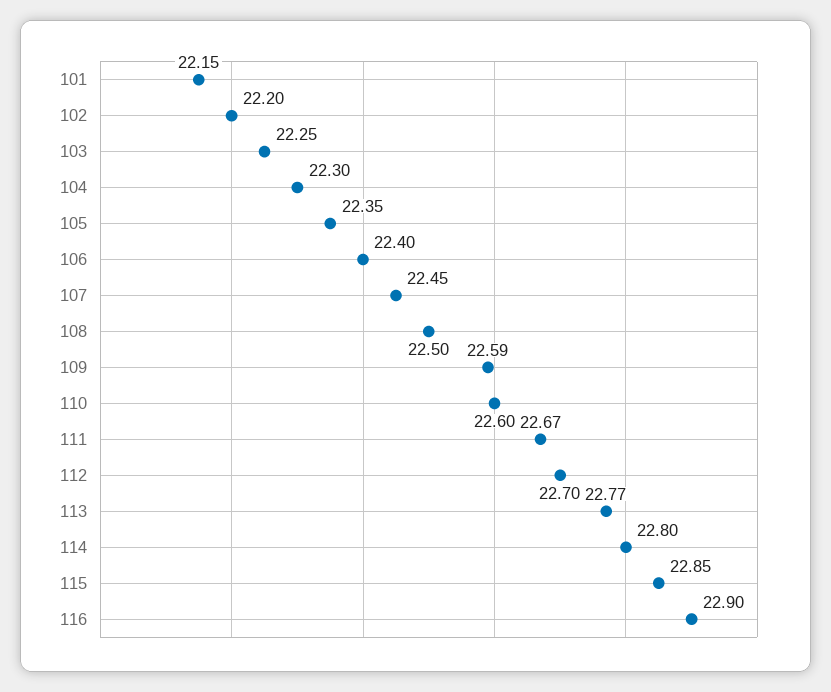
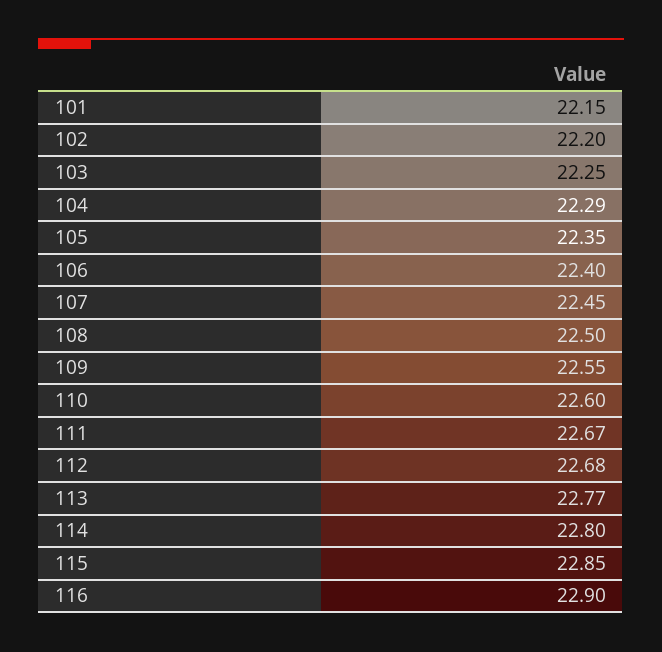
  {
    "101": 22.15,
    "102": 22.2,
    "103": 22.25,
-   "104": 22.3,
+   "104": 22.29,
    "105": 22.35,
    "106": 22.4,
    "107": 22.45,
    "108": 22.5,
-   "109": 22.59,
+   "109": 22.55,
    "110": 22.6,
    "111": 22.67,
-   "112": 22.7,
+   "112": 22.68,
    "113": 22.77,
    "114": 22.8,
    "115": 22.85,
    "116": 22.9
  }

